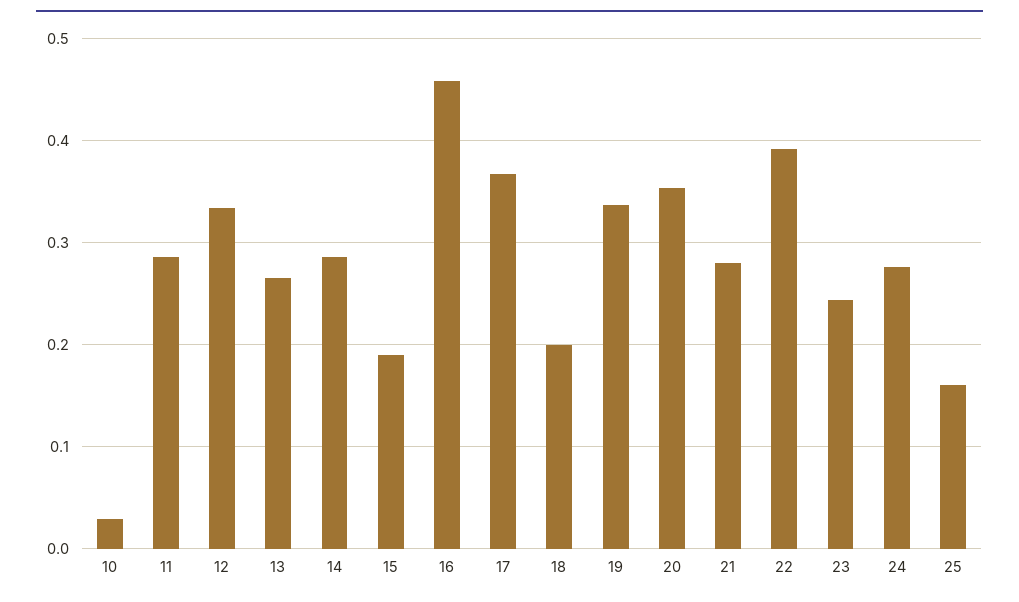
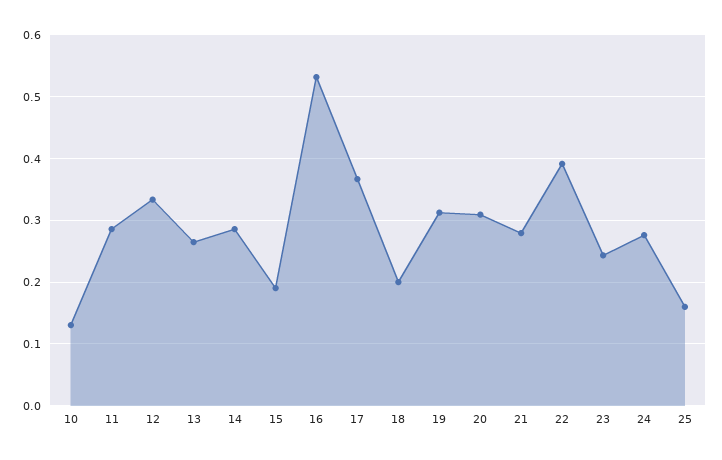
  {
-   "10": 0.03,
+   "10": 0.13,
    "11": 0.29,
    "12": 0.33,
    "13": 0.26,
    "14": 0.29,
    "15": 0.19,
-   "16": 0.46,
+   "16": 0.53,
    "17": 0.37,
    "18": 0.2,
-   "19": 0.34,
+   "19": 0.31,
-   "20": 0.35,
+   "20": 0.31,
    "21": 0.28,
    "22": 0.39,
    "23": 0.24,
    "24": 0.28,
    "25": 0.16
  }

